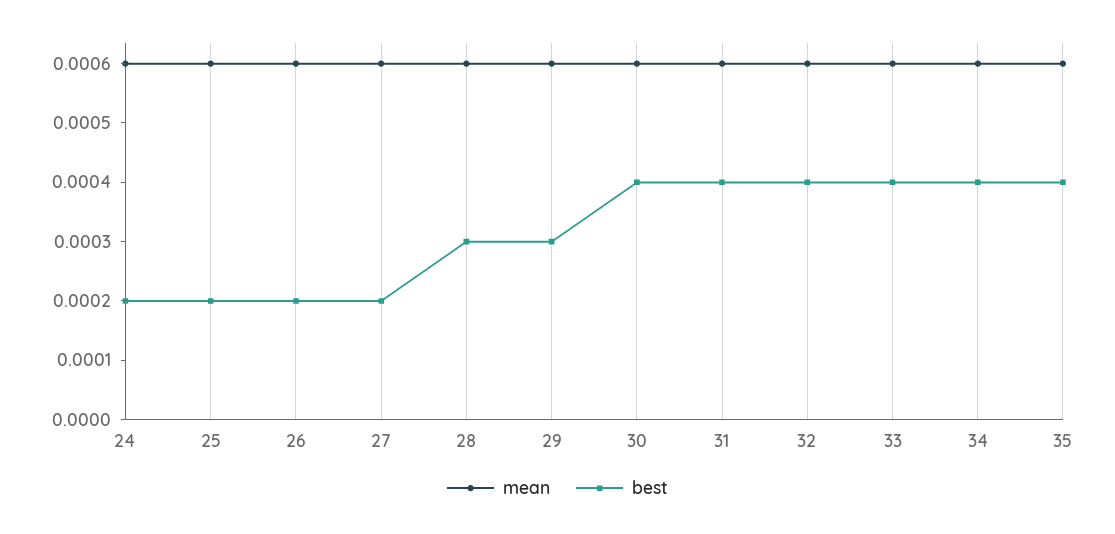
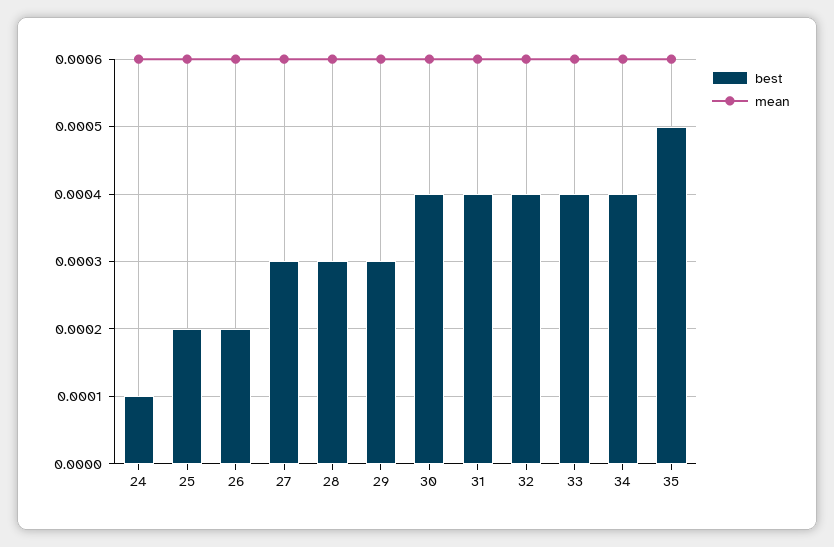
  {
    "mean": {
      "24": 0.0006,
      "25": 0.0006,
      "26": 0.0006,
      "27": 0.0006,
      "28": 0.0006,
      "29": 0.0006,
      "30": 0.0006,
      "31": 0.0006,
      "32": 0.0006,
      "33": 0.0006,
      "34": 0.0006,
      "35": 0.0006
    },
    "best": {
-     "24": 0.0002,
+     "24": 0.0001,
      "25": 0.0002,
      "26": 0.0002,
-     "27": 0.0002,
+     "27": 0.0003,
      "28": 0.0003,
      "29": 0.0003,
      "30": 0.0004,
      "31": 0.0004,
      "32": 0.0004,
      "33": 0.0004,
      "34": 0.0004,
-     "35": 0.0004
+     "35": 0.0005
    }
  }

